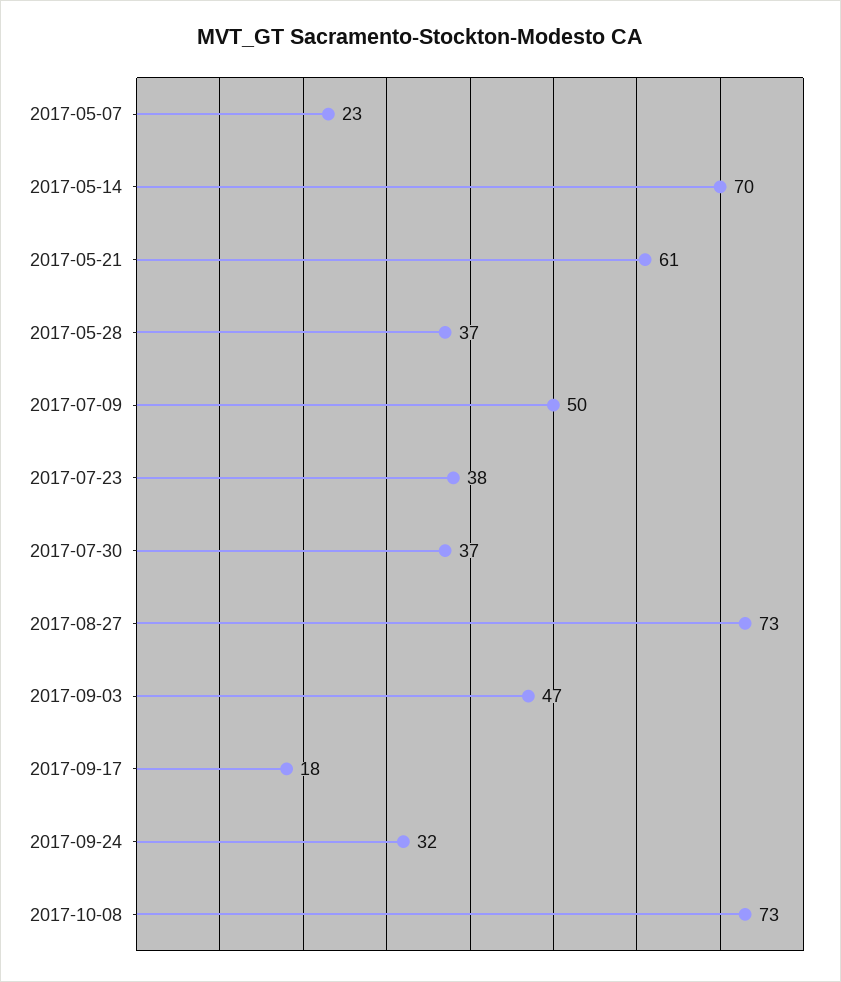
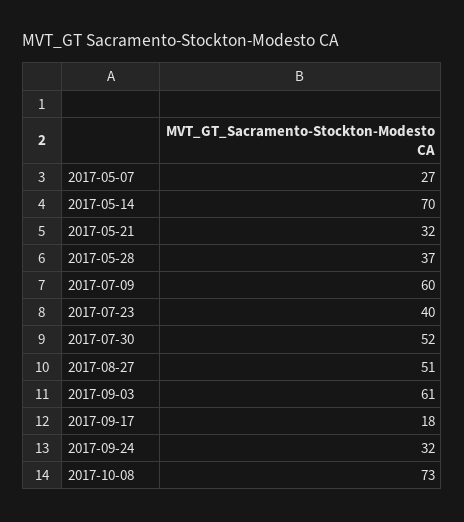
  {
-   "2017-05-07": 23,
+   "2017-05-07": 27,
    "2017-05-14": 70,
-   "2017-05-21": 61,
+   "2017-05-21": 32,
    "2017-05-28": 37,
-   "2017-07-09": 50,
+   "2017-07-09": 60,
-   "2017-07-23": 38,
+   "2017-07-23": 40,
-   "2017-07-30": 37,
+   "2017-07-30": 52,
-   "2017-08-27": 73,
+   "2017-08-27": 51,
-   "2017-09-03": 47,
+   "2017-09-03": 61,
    "2017-09-17": 18,
    "2017-09-24": 32,
    "2017-10-08": 73
  }

